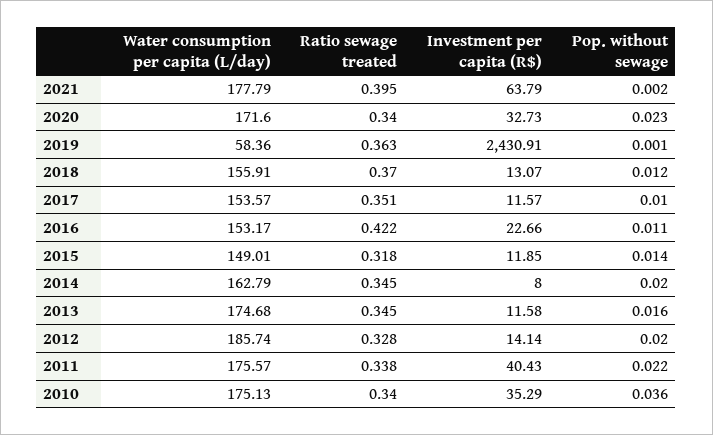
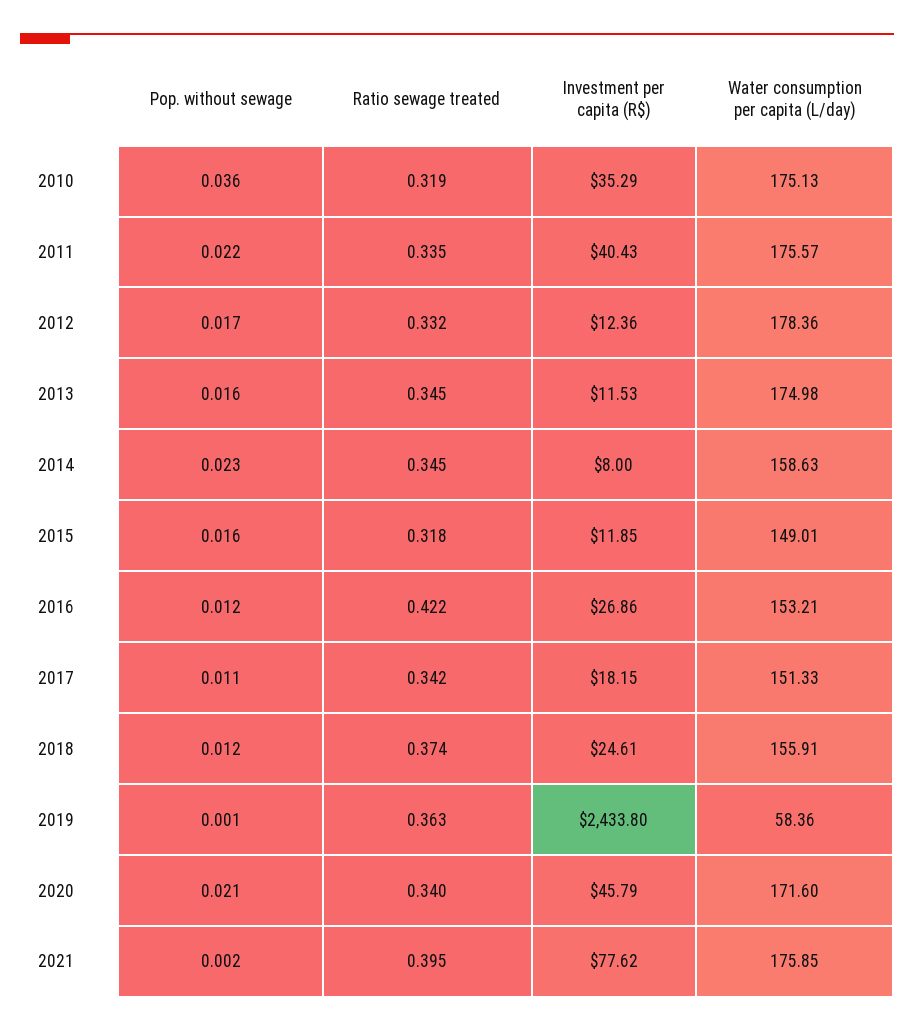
  {
    "Water consumption per capita (L/day)": {
-     "2021": 177.79,
+     "2021": 175.85,
      "2020": 171.6,
      "2019": 58.36,
      "2018": 155.91,
-     "2017": 153.57,
+     "2017": 151.33,
-     "2016": 153.17,
+     "2016": 153.21,
      "2015": 149.01,
-     "2014": 162.79,
+     "2014": 158.63,
-     "2013": 174.68,
+     "2013": 174.98,
-     "2012": 185.74,
+     "2012": 178.36,
      "2011": 175.57,
      "2010": 175.13
    },
    "Ratio sewage treated": {
      "2021": 0.395,
      "2020": 0.34,
      "2019": 0.363,
-     "2018": 0.37,
+     "2018": 0.374,
-     "2017": 0.351,
+     "2017": 0.342,
      "2016": 0.422,
      "2015": 0.318,
      "2014": 0.345,
      "2013": 0.345,
-     "2012": 0.328,
+     "2012": 0.332,
-     "2011": 0.338,
+     "2011": 0.335,
-     "2010": 0.34
+     "2010": 0.319
    },
    "Investment per capita (R$)": {
-     "2021": 63.79,
+     "2021": 77.62,
-     "2020": 32.73,
+     "2020": 45.79,
-     "2019": 2430.91,
+     "2019": 2433.8,
-     "2018": 13.07,
+     "2018": 24.61,
-     "2017": 11.57,
+     "2017": 18.15,
-     "2016": 22.66,
+     "2016": 26.86,
      "2015": 11.85,
      "2014": 8,
-     "2013": 11.58,
+     "2013": 11.53,
-     "2012": 14.14,
+     "2012": 12.36,
      "2011": 40.43,
      "2010": 35.29
    },
    "Pop. without sewage": {
      "2021": 0.002,
-     "2020": 0.023,
+     "2020": 0.021,
      "2019": 0.001,
      "2018": 0.012,
-     "2017": 0.01,
+     "2017": 0.011,
-     "2016": 0.011,
+     "2016": 0.012,
-     "2015": 0.014,
+     "2015": 0.016,
-     "2014": 0.02,
+     "2014": 0.023,
      "2013": 0.016,
-     "2012": 0.02,
+     "2012": 0.017,
      "2011": 0.022,
      "2010": 0.036
    }
  }

